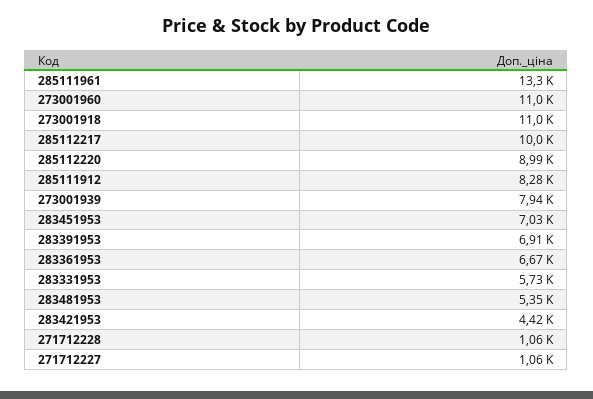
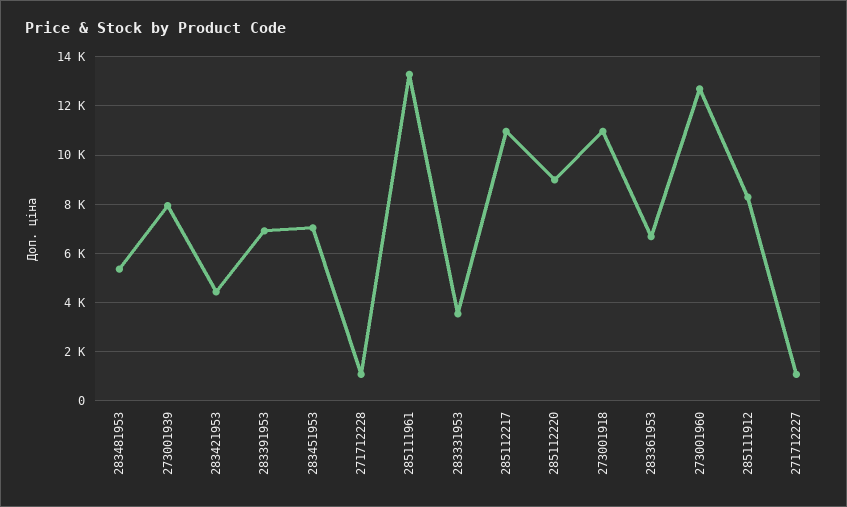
  {
    "285111961": 13300,
-   "273001960": 11000,
+   "273001960": 12750,
    "273001918": 11000,
-   "285112217": 10000,
+   "285112217": 11000,
    "285112220": 8990,
    "285111912": 8280,
    "273001939": 7940,
    "283451953": 7030,
    "283391953": 6910,
    "283361953": 6670,
-   "283331953": 5730,
+   "283331953": 3500,
    "283481953": 5350,
    "283421953": 4420,
    "271712228": 1060,
    "271712227": 1060
  }

